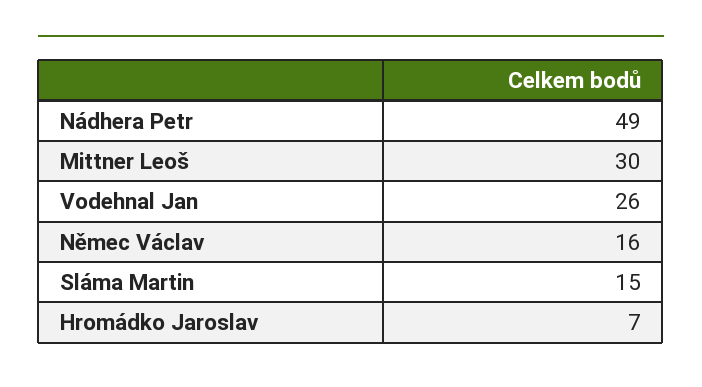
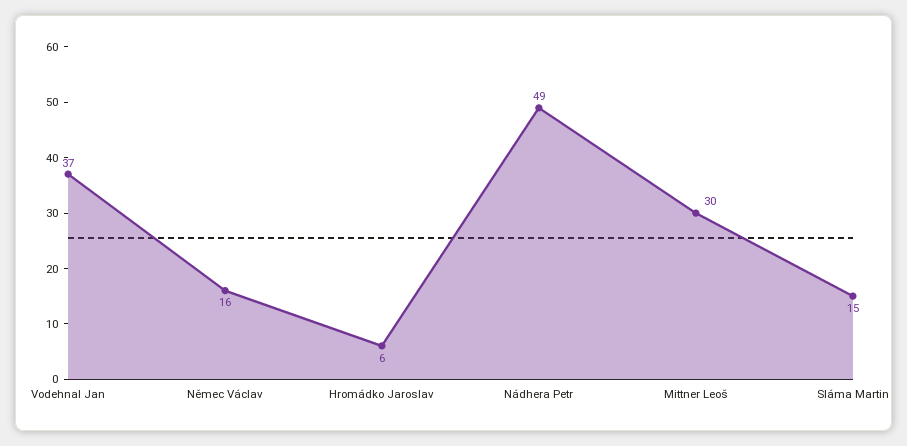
  {
    "Nádhera Petr": 49,
    "Mittner Leoš": 30,
-   "Vodehnal Jan": 26,
+   "Vodehnal Jan": 37,
    "Němec Václav": 16,
    "Sláma Martin": 15,
-   "Hromádko Jaroslav": 7
+   "Hromádko Jaroslav": 6
  }

